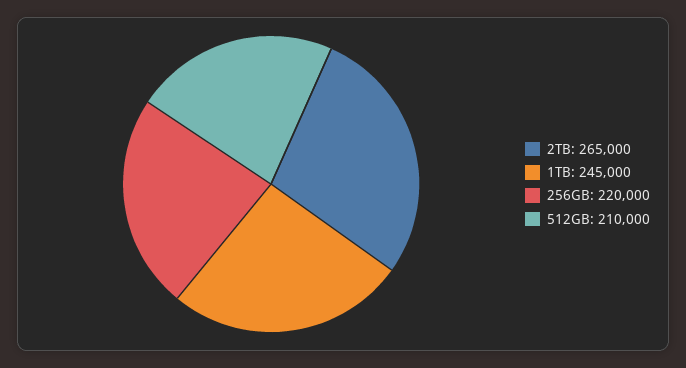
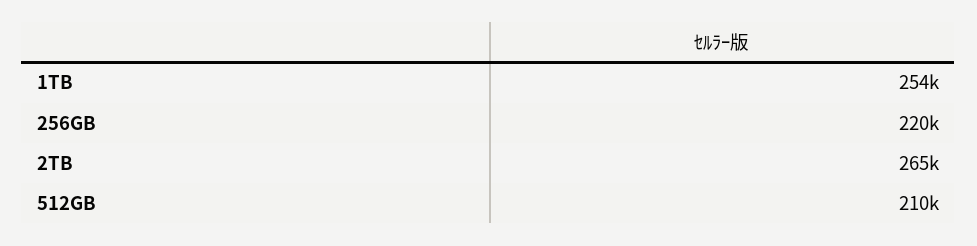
  {
    "2TB": 265000,
-   "1TB": 245000,
+   "1TB": 254000,
    "256GB": 220000,
    "512GB": 210000
  }

